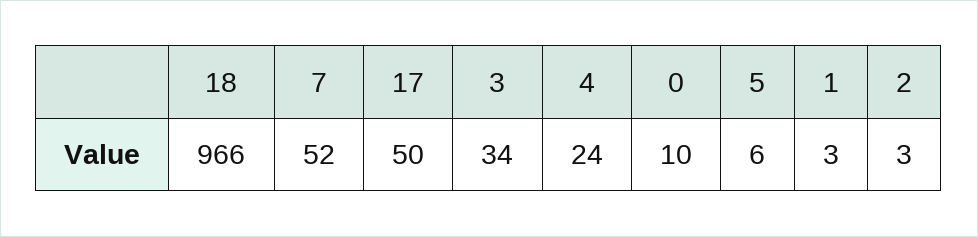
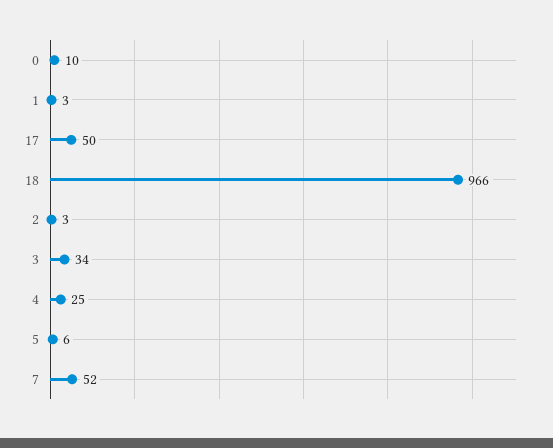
  {
    "18": 966,
    "7": 52,
    "17": 50,
    "3": 34,
-   "4": 24,
+   "4": 25,
    "0": 10,
    "5": 6,
    "1": 3,
    "2": 3
  }

